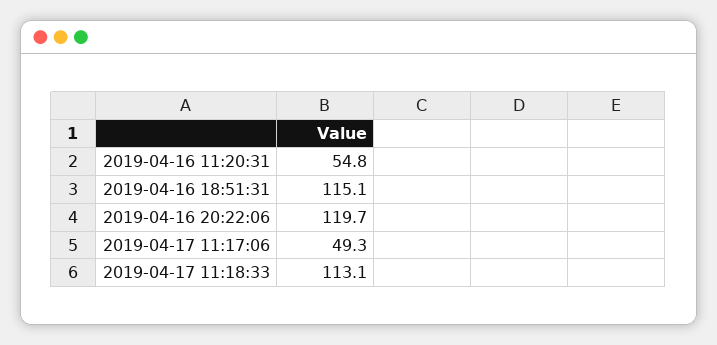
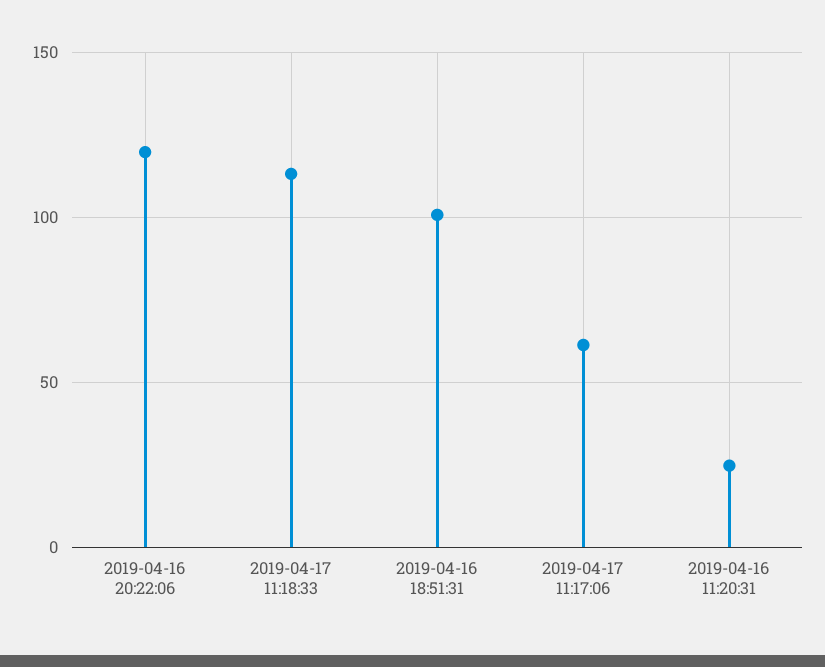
  {
-   "2019-04-16 11:20:31": 54.8,
+   "2019-04-16 11:20:31": 25,
-   "2019-04-16 18:51:31": 115.1,
+   "2019-04-16 18:51:31": 100,
    "2019-04-16 20:22:06": 119.7,
-   "2019-04-17 11:17:06": 49.3,
+   "2019-04-17 11:17:06": 60,
    "2019-04-17 11:18:33": 113.1
  }

